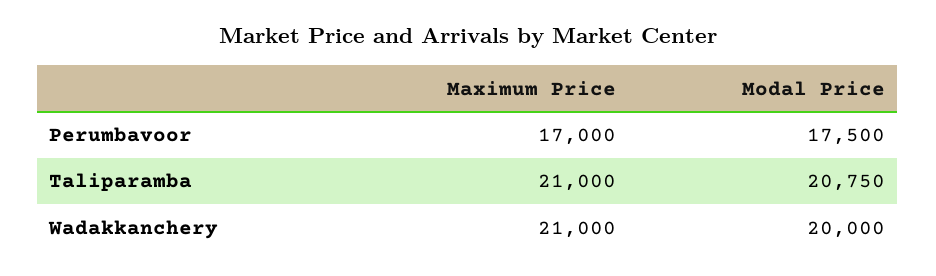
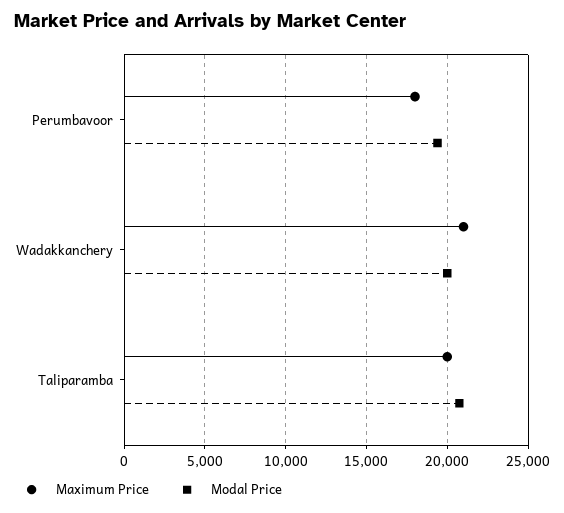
  {
    "Maximum Price": {
-     "Perumbavoor": 17000,
+     "Perumbavoor": 18000,
-     "Taliparamba": 21000,
+     "Taliparamba": 20000,
      "Wadakkanchery": 21000
    },
    "Modal Price": {
-     "Perumbavoor": 17500,
+     "Perumbavoor": 19500,
      "Taliparamba": 20750,
      "Wadakkanchery": 20000
    }
  }

